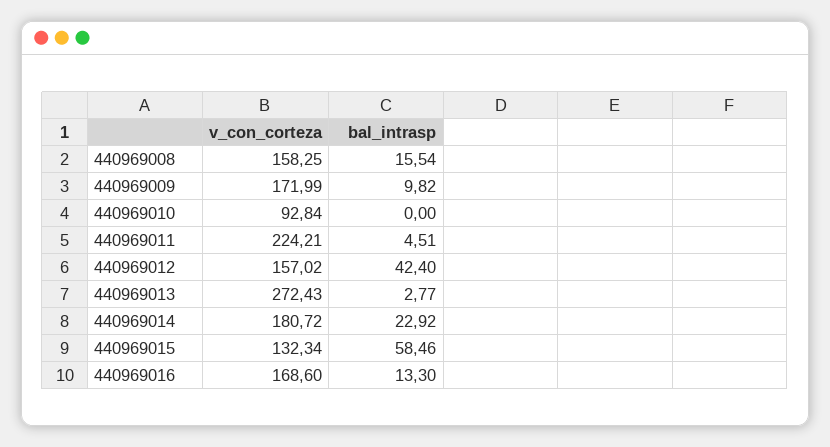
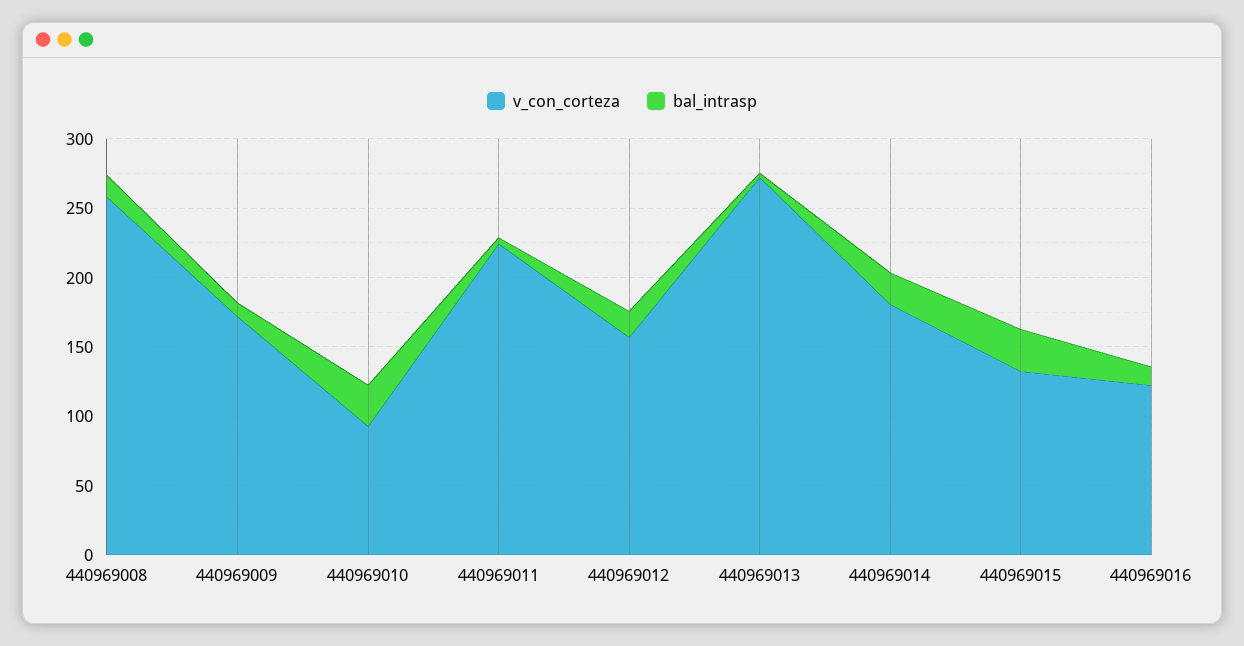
  {
    "v_con_corteza": {
-     "440969008": 158.25,
+     "440969008": 260,
      "440969009": 171.99,
      "440969010": 92.84,
      "440969011": 224.21,
      "440969012": 157.02,
      "440969013": 272.43,
      "440969014": 180.72,
      "440969015": 132.34,
-     "440969016": 168.6
+     "440969016": 120
    },
    "bal_intrasp": {
      "440969008": 15.54,
      "440969009": 9.82,
-     "440969010": 0,
+     "440969010": 30,
      "440969011": 4.51,
-     "440969012": 42.4,
+     "440969012": 20,
      "440969013": 2.77,
      "440969014": 22.92,
-     "440969015": 58.46,
+     "440969015": 30,
      "440969016": 13.3
    }
  }

